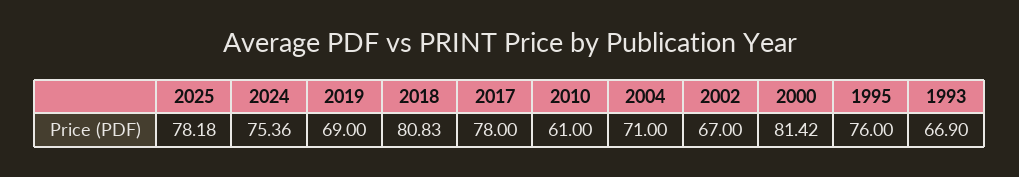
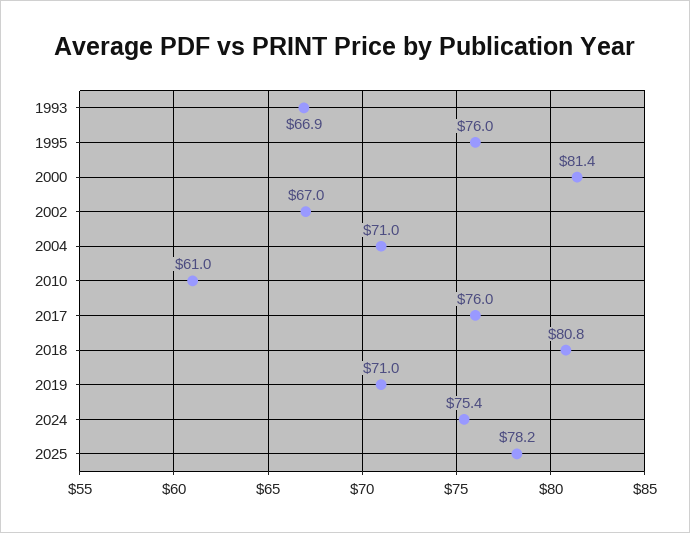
  {
    "2025": 78.18,
    "2024": 75.36,
-   "2019": 69,
+   "2019": 71,
    "2018": 80.83,
-   "2017": 78,
+   "2017": 76,
    "2010": 61,
    "2004": 71,
    "2002": 67,
    "2000": 81.42,
    "1995": 76,
    "1993": 66.9
  }

